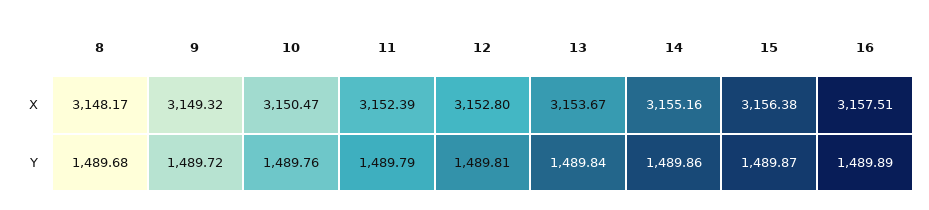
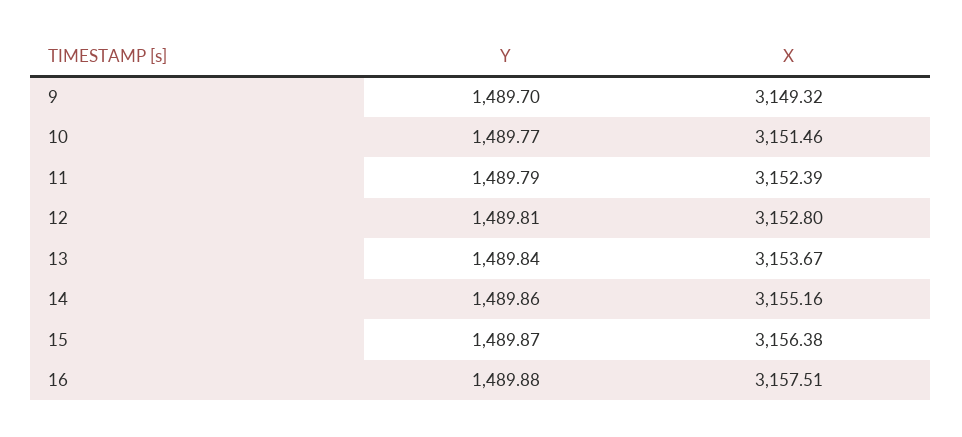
  {
-   "8": {
-     "X": 3148.17,
-     "Y": 1489.68
-   },
    "9": {
      "X": 3149.32,
-     "Y": 1489.72
+     "Y": 1489.7
    },
    "10": {
-     "X": 3150.47,
+     "X": 3151.46,
-     "Y": 1489.76
+     "Y": 1489.77
    },
    "11": {
      "X": 3152.39,
      "Y": 1489.79
    },
    "12": {
      "X": 3152.8,
      "Y": 1489.81
    },
    "13": {
      "X": 3153.67,
      "Y": 1489.84
    },
    "14": {
      "X": 3155.16,
      "Y": 1489.86
    },
    "15": {
      "X": 3156.38,
      "Y": 1489.87
    },
    "16": {
      "X": 3157.51,
-     "Y": 1489.89
+     "Y": 1489.88
    }
  }

